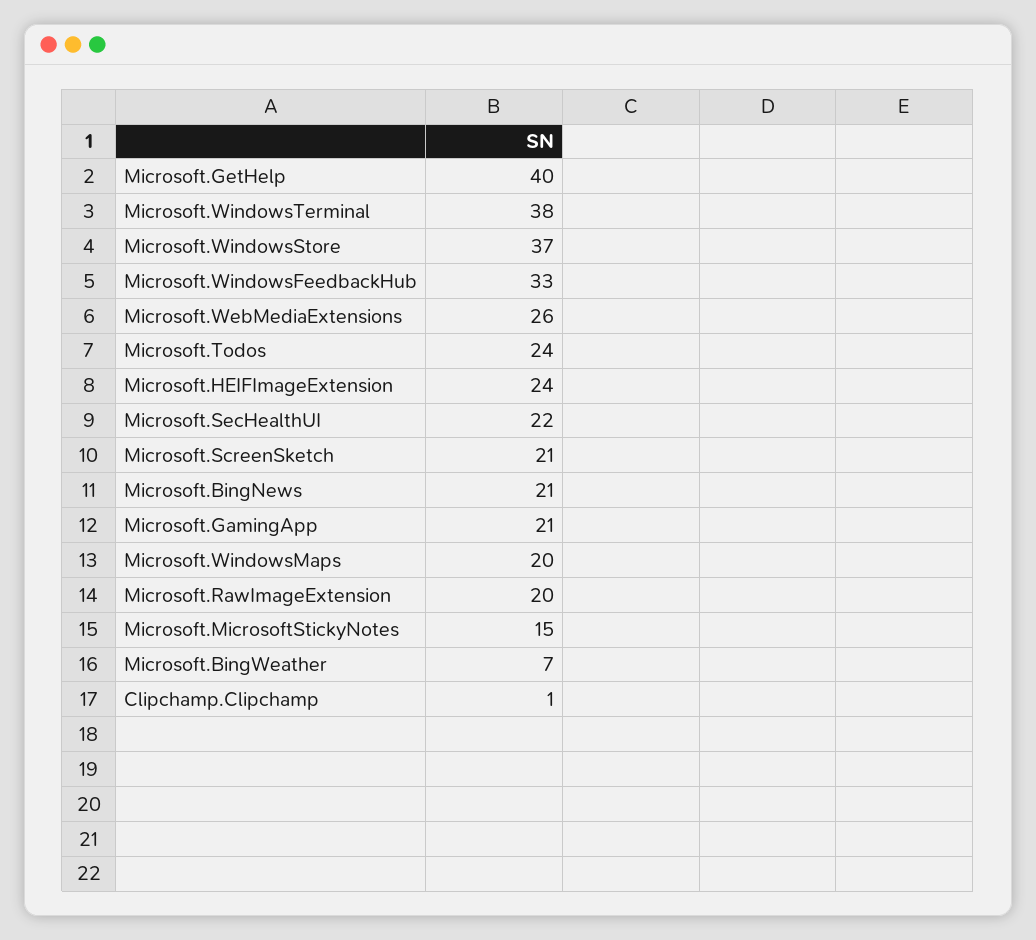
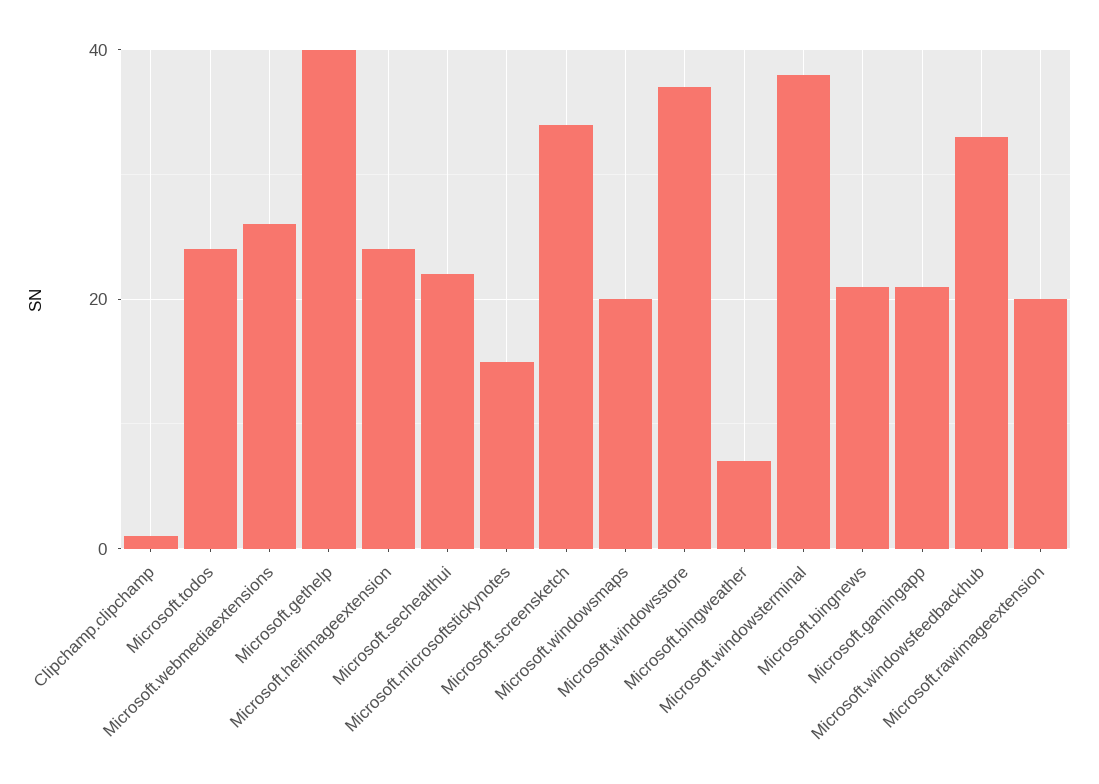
  {
    "Microsoft.GetHelp": 40,
    "Microsoft.WindowsTerminal": 38,
    "Microsoft.WindowsStore": 37,
    "Microsoft.WindowsFeedbackHub": 33,
    "Microsoft.WebMediaExtensions": 26,
    "Microsoft.Todos": 24,
    "Microsoft.HEIFImageExtension": 24,
    "Microsoft.SecHealthUI": 22,
-   "Microsoft.ScreenSketch": 21,
+   "Microsoft.ScreenSketch": 35,
    "Microsoft.BingNews": 21,
    "Microsoft.GamingApp": 21,
    "Microsoft.WindowsMaps": 20,
    "Microsoft.RawImageExtension": 20,
    "Microsoft.MicrosoftStickyNotes": 15,
    "Microsoft.BingWeather": 7,
    "Clipchamp.Clipchamp": 1
  }

